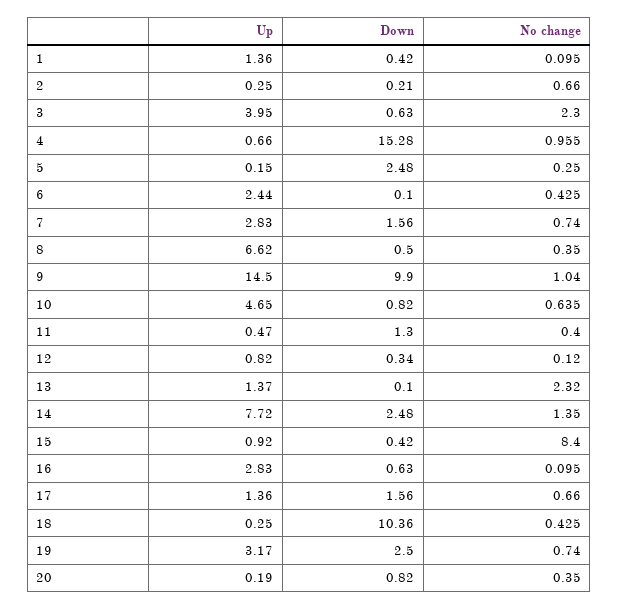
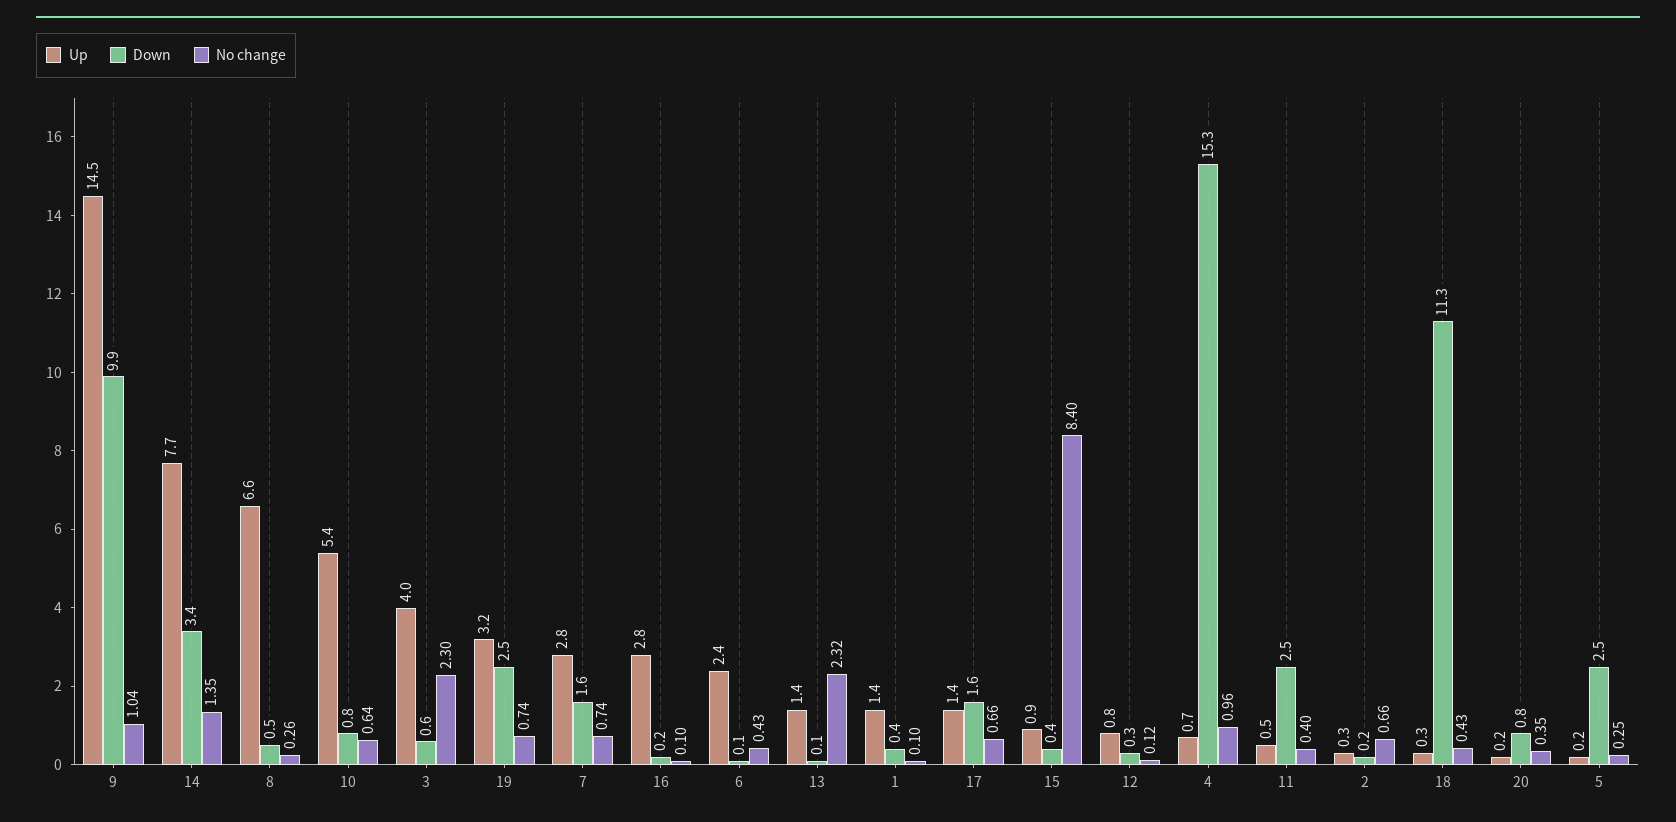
  {
    "Up": {
      "1": 1.36,
      "2": 0.25,
      "3": 3.95,
      "4": 0.66,
      "5": 0.15,
      "6": 2.44,
      "7": 2.83,
      "8": 6.62,
      "9": 14.5,
-     "10": 4.65,
+     "10": 5.4,
      "11": 0.47,
      "12": 0.82,
      "13": 1.37,
      "14": 7.72,
      "15": 0.92,
      "16": 2.83,
      "17": 1.36,
      "18": 0.25,
      "19": 3.17,
      "20": 0.19
    },
    "Down": {
      "1": 0.42,
      "2": 0.21,
      "3": 0.63,
      "4": 15.28,
      "5": 2.48,
      "6": 0.1,
      "7": 1.56,
      "8": 0.5,
      "9": 9.9,
      "10": 0.82,
-     "11": 1.3,
+     "11": 2.5,
      "12": 0.34,
      "13": 0.1,
-     "14": 2.48,
+     "14": 3.4,
      "15": 0.42,
-     "16": 0.63,
+     "16": 0.2,
      "17": 1.56,
-     "18": 10.36,
+     "18": 11.3,
      "19": 2.5,
      "20": 0.82
    },
    "No change": {
      "1": 0.095,
      "2": 0.66,
      "3": 2.3,
      "4": 0.955,
      "5": 0.25,
      "6": 0.425,
      "7": 0.74,
-     "8": 0.35,
+     "8": 0.26,
      "9": 1.04,
      "10": 0.635,
      "11": 0.4,
      "12": 0.12,
      "13": 2.32,
      "14": 1.35,
      "15": 8.4,
      "16": 0.095,
      "17": 0.66,
      "18": 0.425,
      "19": 0.74,
      "20": 0.35
    }
  }

